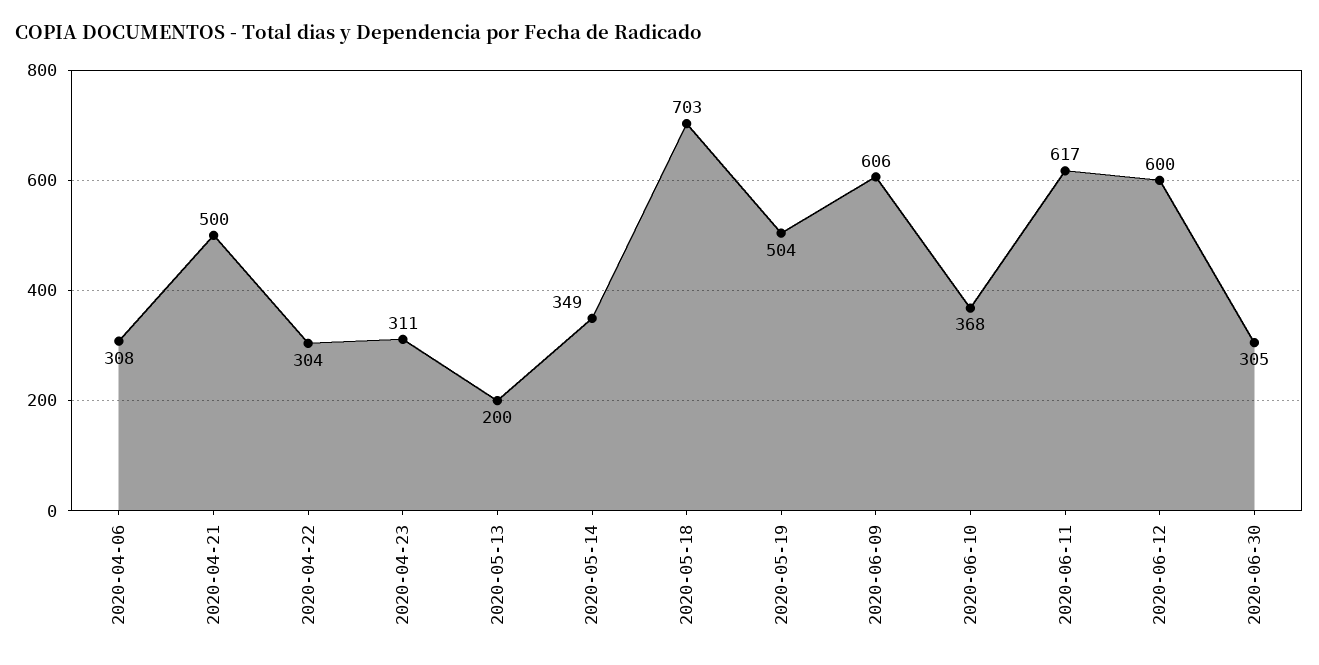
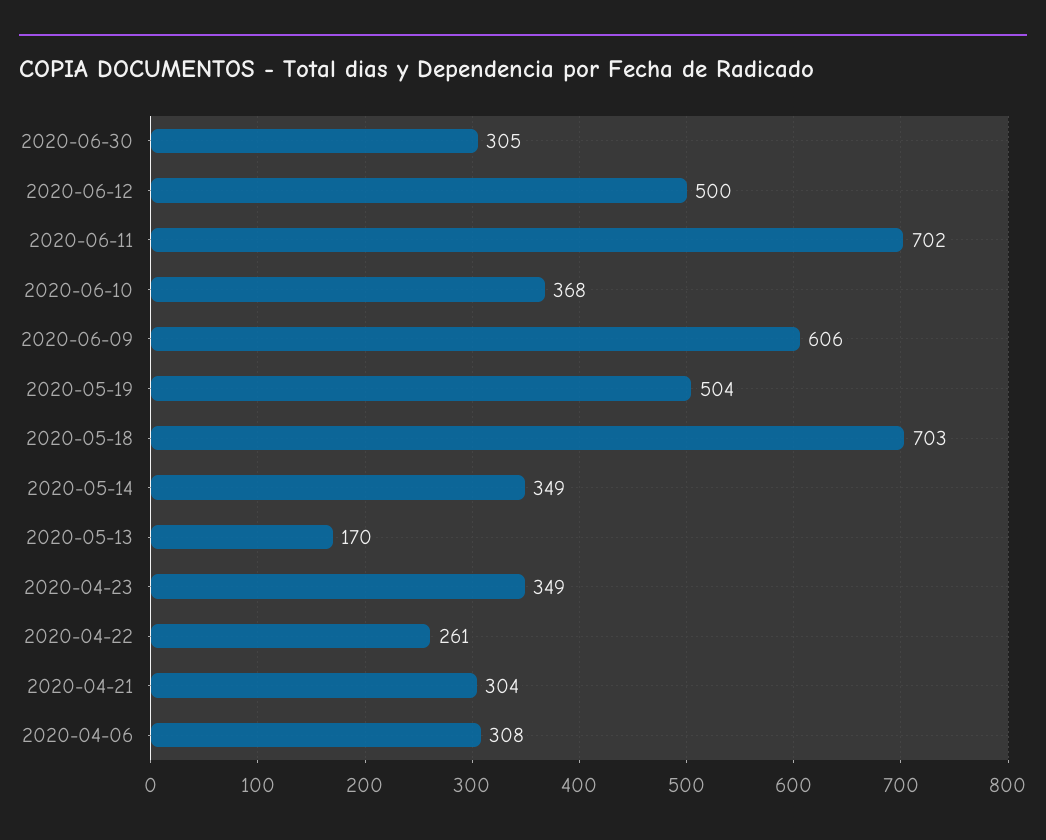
  {
    "2020-04-06": 308,
-   "2020-04-21": 500,
+   "2020-04-21": 304,
-   "2020-04-22": 304,
+   "2020-04-22": 261,
-   "2020-04-23": 311,
+   "2020-04-23": 349,
-   "2020-05-13": 200,
+   "2020-05-13": 170,
    "2020-05-14": 349,
    "2020-05-18": 703,
    "2020-05-19": 504,
    "2020-06-09": 606,
    "2020-06-10": 368,
-   "2020-06-11": 617,
+   "2020-06-11": 702,
-   "2020-06-12": 600,
+   "2020-06-12": 500,
    "2020-06-30": 305
  }

